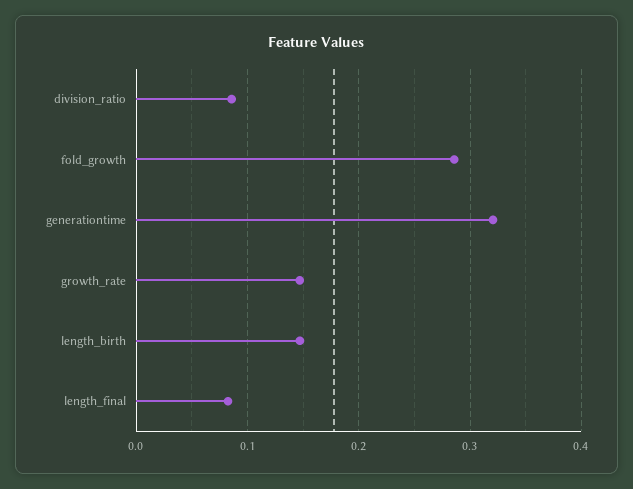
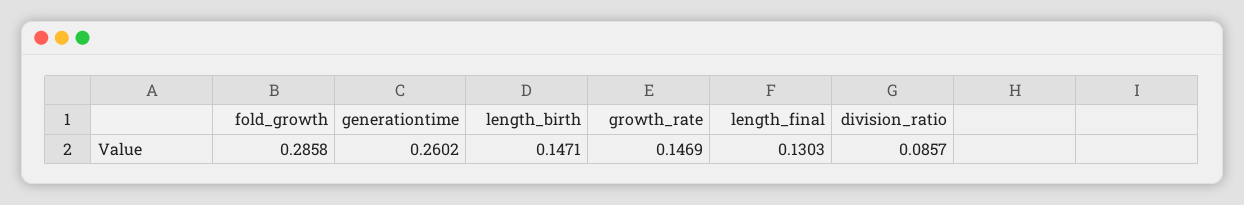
  {
    "division_ratio": 0.0857,
    "fold_growth": 0.2858,
-   "generationtime": 0.32,
+   "generationtime": 0.2602,
    "growth_rate": 0.1469,
    "length_birth": 0.1471,
-   "length_final": 0.08
+   "length_final": 0.1303
  }

